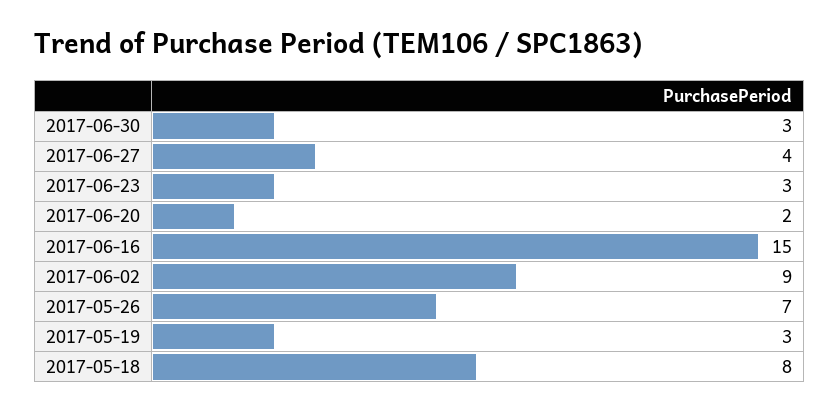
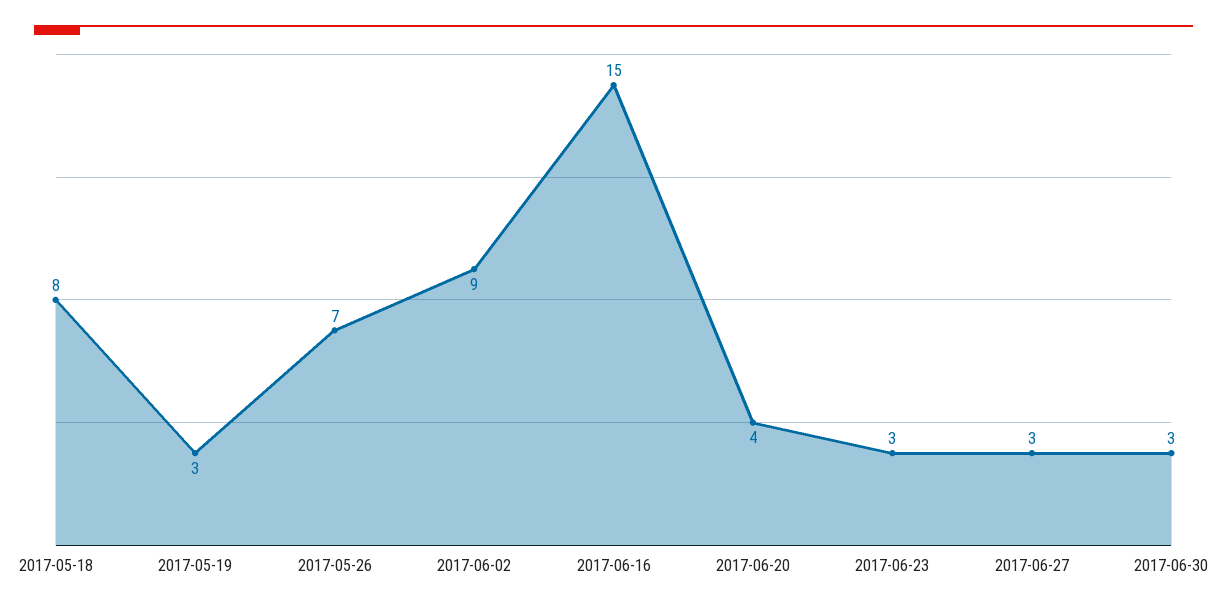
  {
    "2017-06-30": 3,
-   "2017-06-27": 4,
+   "2017-06-27": 3,
    "2017-06-23": 3,
-   "2017-06-20": 2,
+   "2017-06-20": 4,
    "2017-06-16": 15,
    "2017-06-02": 9,
    "2017-05-26": 7,
    "2017-05-19": 3,
    "2017-05-18": 8
  }

